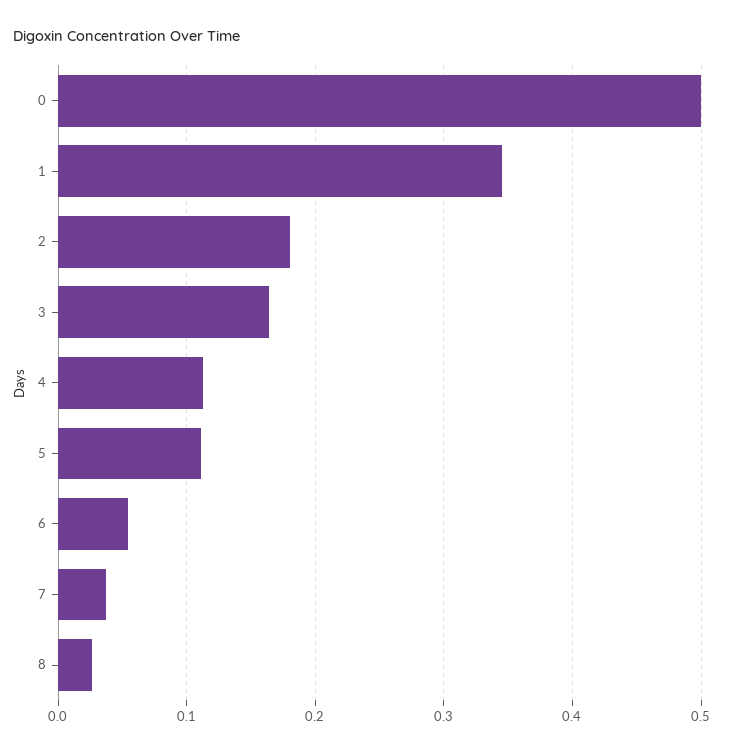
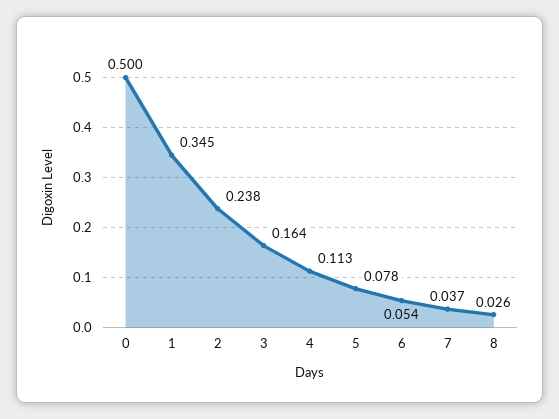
  {
    "0": 0.5,
    "1": 0.345,
-   "2": 0.18,
+   "2": 0.238,
    "3": 0.164,
    "4": 0.113,
-   "5": 0.11,
+   "5": 0.078,
    "6": 0.054,
    "7": 0.037,
    "8": 0.026
  }

